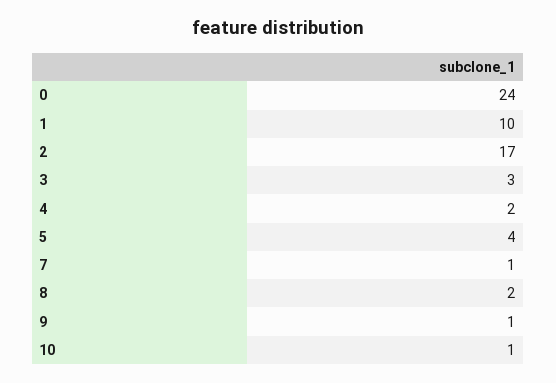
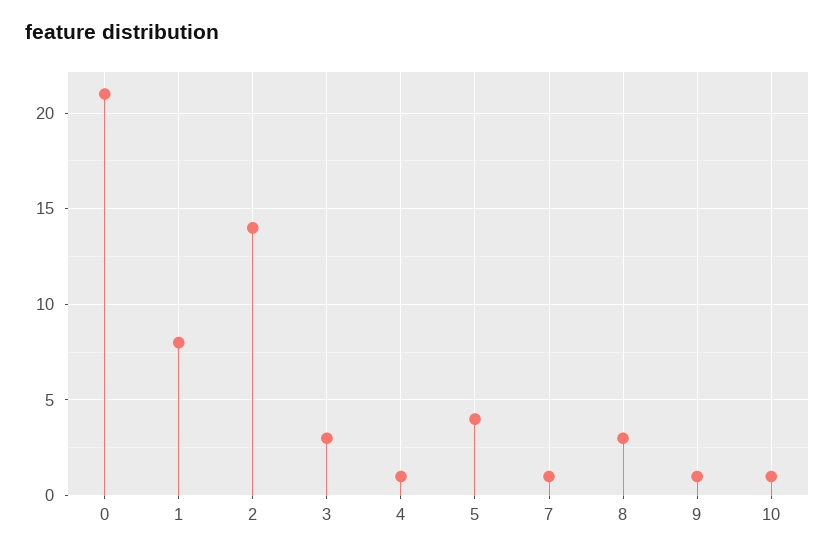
  {
-   "0": 24,
+   "0": 21,
-   "1": 10,
+   "1": 8,
-   "2": 17,
+   "2": 14,
    "3": 3,
-   "4": 2,
+   "4": 1,
    "5": 4,
    "7": 1,
-   "8": 2,
+   "8": 3,
    "9": 1,
    "10": 1
  }

